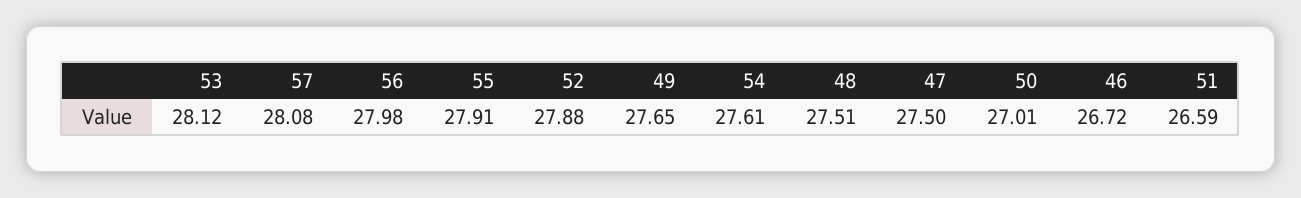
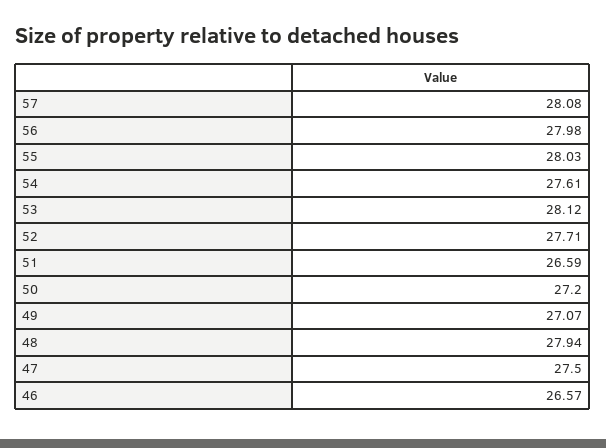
  {
    "53": 28.12,
    "57": 28.08,
    "56": 27.98,
-   "55": 27.91,
+   "55": 28.03,
-   "52": 27.88,
+   "52": 27.71,
-   "49": 27.65,
+   "49": 27.07,
    "54": 27.61,
-   "48": 27.51,
+   "48": 27.94,
    "47": 27.5,
-   "50": 27.01,
+   "50": 27.2,
-   "46": 26.72,
+   "46": 26.57,
    "51": 26.59
  }

